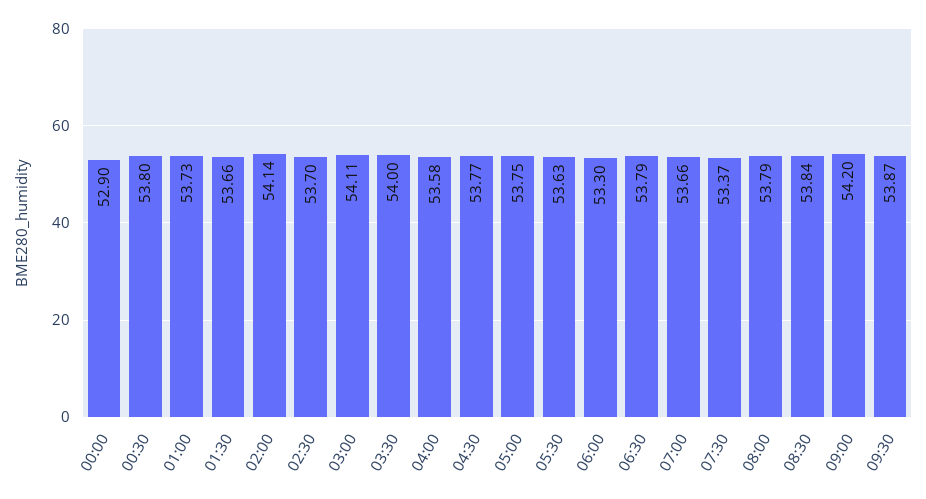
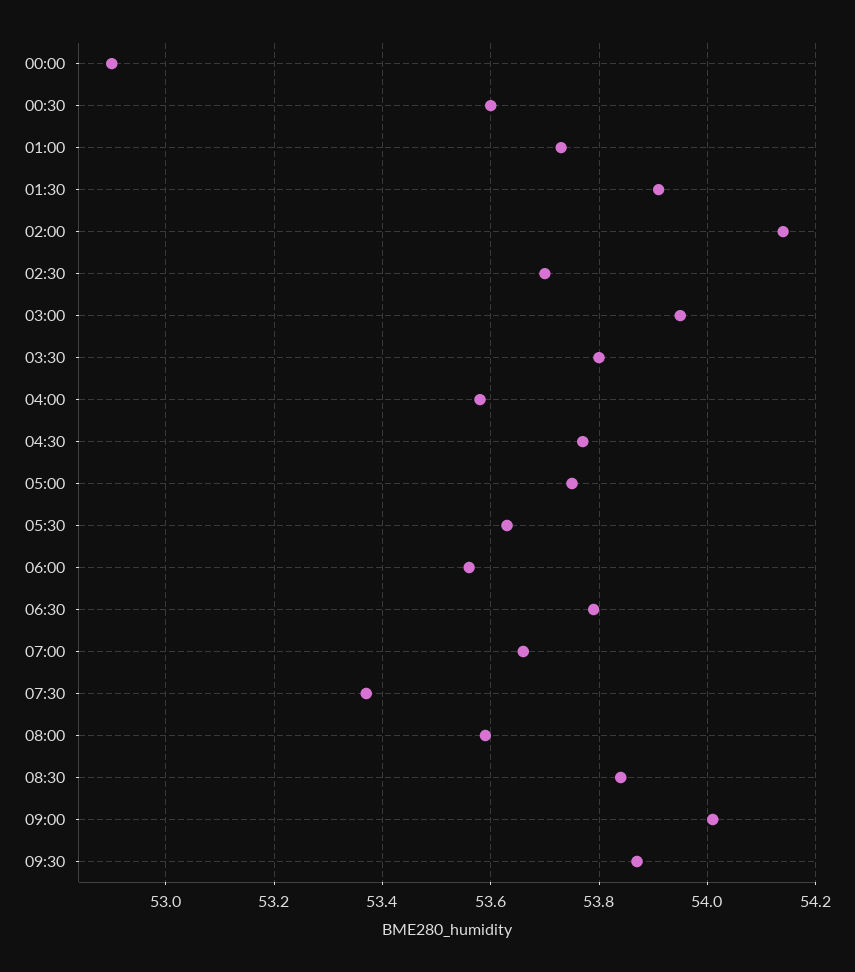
  {
    "00:00": 52.9,
-   "00:30": 53.8,
+   "00:30": 53.6,
    "01:00": 53.73,
-   "01:30": 53.66,
+   "01:30": 53.9,
    "02:00": 54.14,
    "02:30": 53.7,
-   "03:00": 54.11,
+   "03:00": 53.95,
-   "03:30": 54,
+   "03:30": 53.8,
    "04:00": 53.58,
    "04:30": 53.77,
    "05:00": 53.75,
    "05:30": 53.63,
-   "06:00": 53.3,
+   "06:00": 53.55,
    "06:30": 53.79,
    "07:00": 53.66,
    "07:30": 53.37,
-   "08:00": 53.79,
+   "08:00": 53.6,
    "08:30": 53.84,
-   "09:00": 54.2,
+   "09:00": 54,
    "09:30": 53.87
  }

